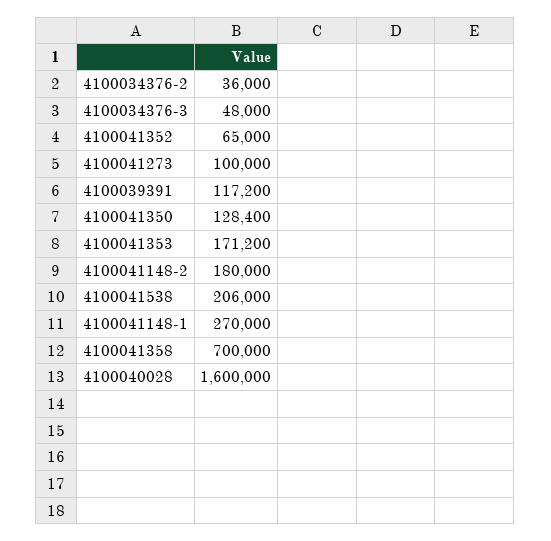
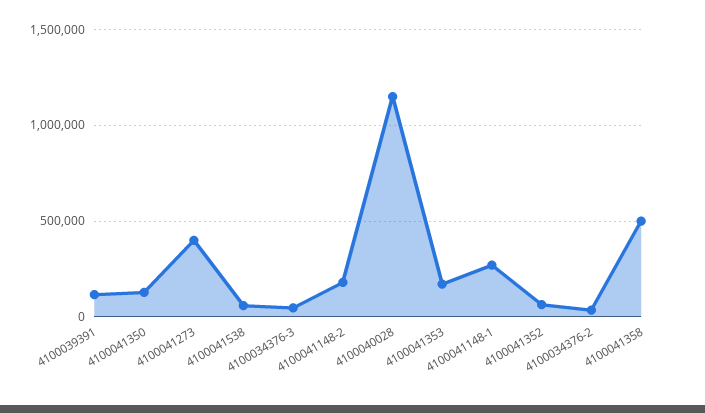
  {
    "4100034376-2": 36000,
    "4100034376-3": 48000,
    "4100041352": 65000,
-   "4100041273": 100000,
+   "4100041273": 400000,
    "4100039391": 117200,
    "4100041350": 128400,
    "4100041353": 171200,
    "4100041148-2": 180000,
-   "4100041538": 206000,
+   "4100041538": 50000,
    "4100041148-1": 270000,
-   "4100041358": 700000,
+   "4100041358": 500000,
-   "4100040028": 1600000
+   "4100040028": 1150000
  }

